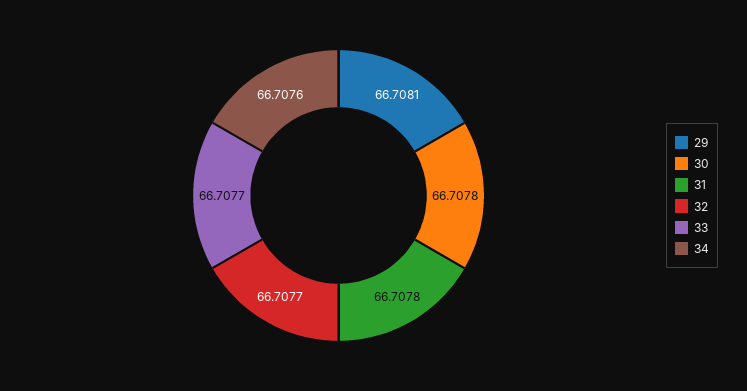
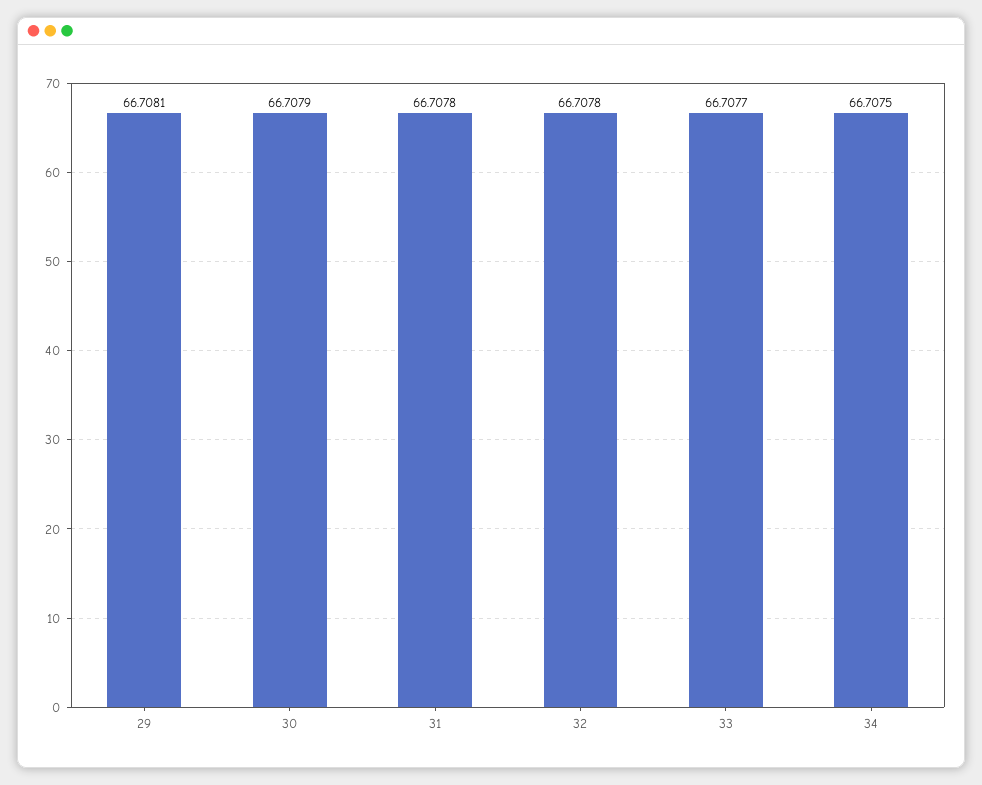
  {
    "29": 66.7081,
-   "30": 66.7078,
+   "30": 66.7079,
    "31": 66.7078,
-   "32": 66.7077,
+   "32": 66.7078,
    "33": 66.7077,
-   "34": 66.7076
+   "34": 66.7075
  }

